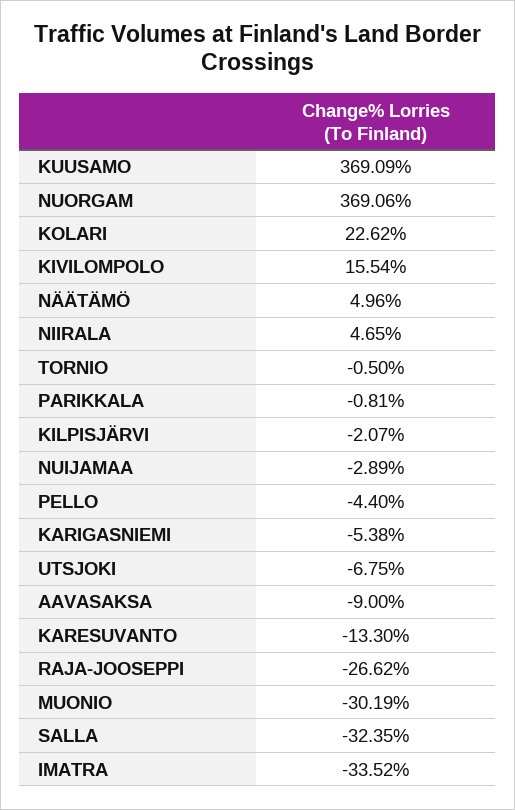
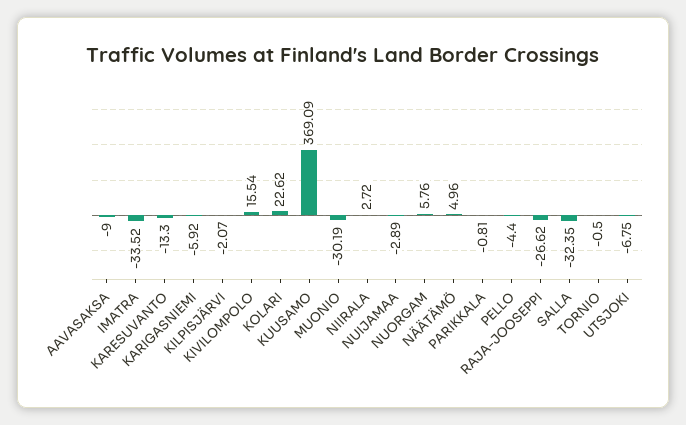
  {
    "KUUSAMO": 369.09,
-   "NUORGAM": 369.06,
+   "NUORGAM": 5.76,
    "KOLARI": 22.62,
    "KIVILOMPOLO": 15.54,
    "NÄÄTÄMÖ": 4.96,
-   "NIIRALA": 4.65,
+   "NIIRALA": 2.72,
    "TORNIO": -0.5,
    "PARIKKALA": -0.81,
    "KILPISJÄRVI": -2.07,
    "NUIJAMAA": -2.89,
    "PELLO": -4.4,
-   "KARIGASNIEMI": -5.38,
+   "KARIGASNIEMI": -5.92,
    "UTSJOKI": -6.75,
    "AAVASAKSA": -9,
    "KARESUVANTO": -13.3,
    "RAJA-JOOSEPPI": -26.62,
    "MUONIO": -30.19,
    "SALLA": -32.35,
    "IMATRA": -33.52
  }

